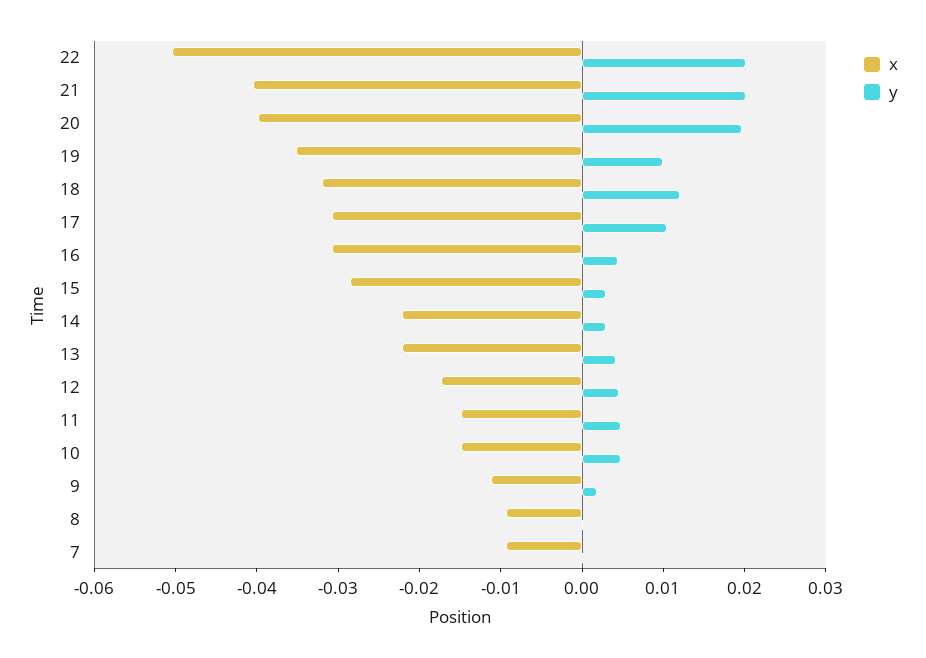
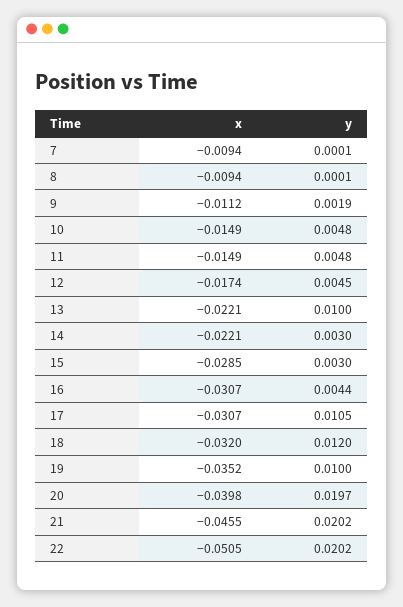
  {
    "x": {
      "22": -0.0505,
-     "21": -0.04,
+     "21": -0.0455,
      "20": -0.0398,
      "19": -0.0352,
      "18": -0.032,
      "17": -0.0307,
      "16": -0.0307,
      "15": -0.0285,
      "14": -0.0221,
      "13": -0.0221,
      "12": -0.0174,
      "11": -0.0149,
      "10": -0.0149,
      "9": -0.0112,
      "8": -0.0094,
      "7": -0.0094
    },
    "y": {
      "22": 0.0202,
      "21": 0.0202,
      "20": 0.0197,
      "19": 0.01,
      "18": 0.012,
      "17": 0.0105,
      "16": 0.0044,
      "15": 0.003,
      "14": 0.003,
-     "13": 0.004,
+     "13": 0.01,
      "12": 0.0045,
      "11": 0.0048,
      "10": 0.0048,
      "9": 0.0019,
      "8": 0.0001,
      "7": 0.0001
    }
  }

